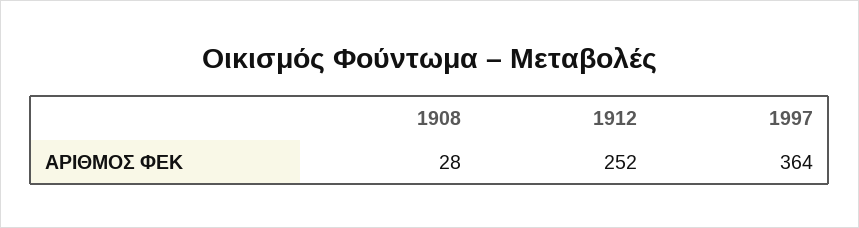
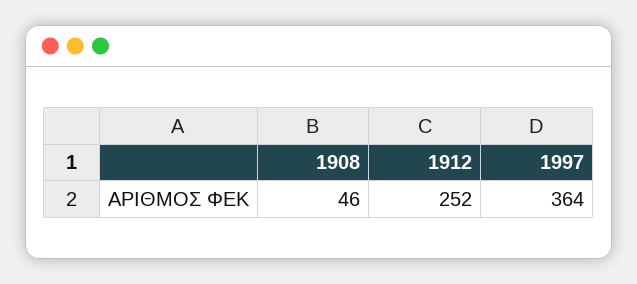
  {
-   "1908": 28,
+   "1908": 46,
    "1912": 252,
    "1997": 364
  }

